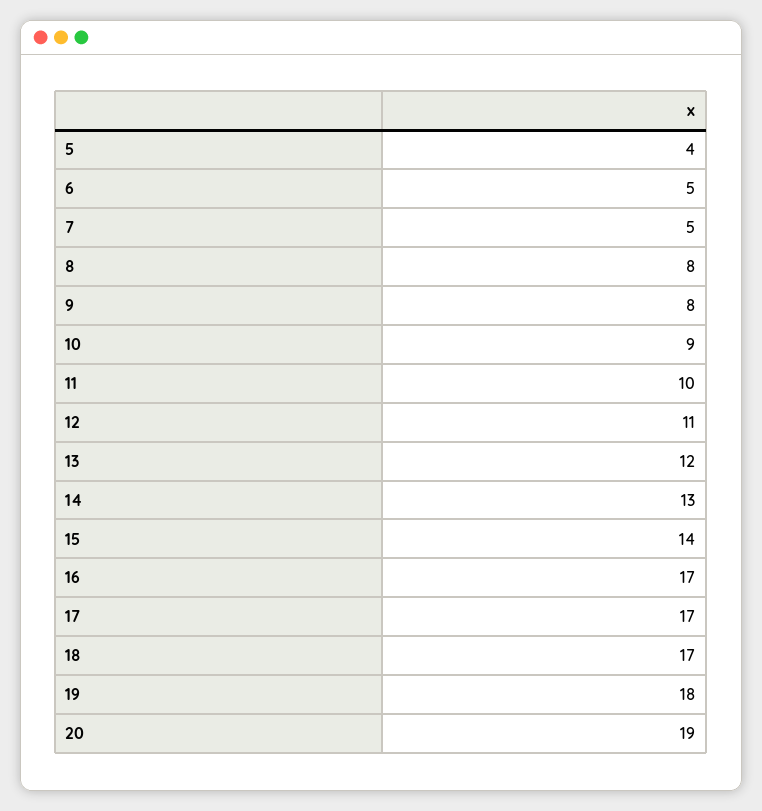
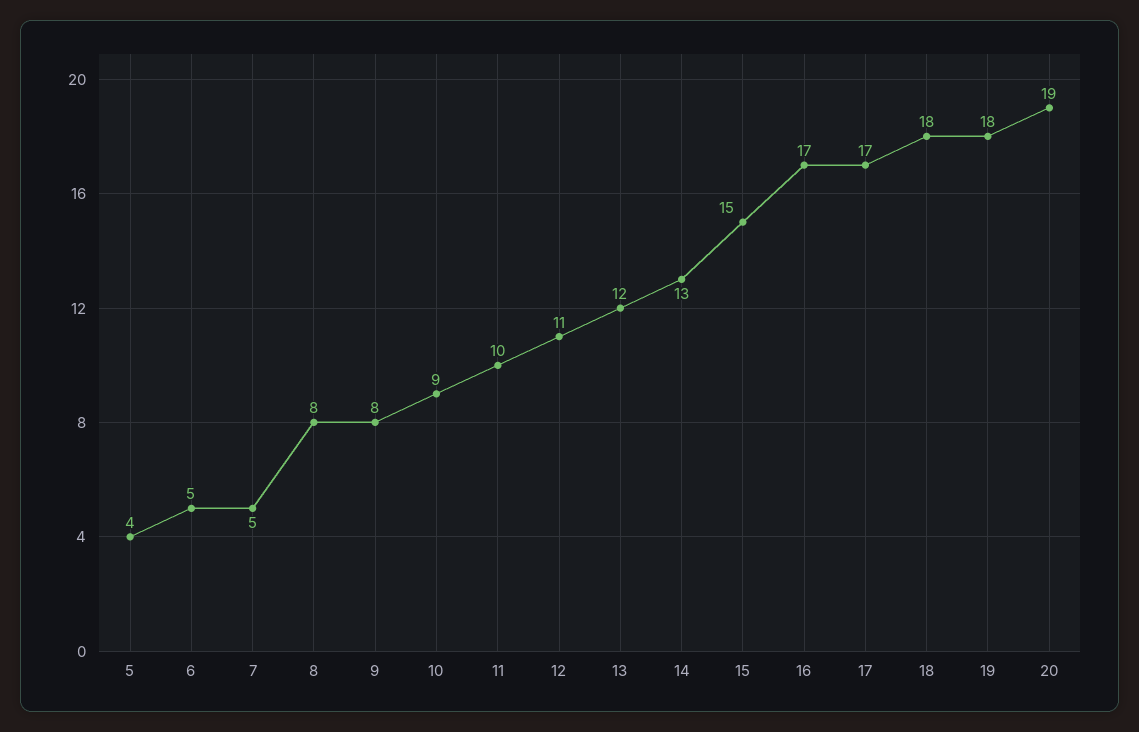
  {
    "5": 4,
    "6": 5,
    "7": 5,
    "8": 8,
    "9": 8,
    "10": 9,
    "11": 10,
    "12": 11,
    "13": 12,
    "14": 13,
-   "15": 14,
+   "15": 15,
    "16": 17,
    "17": 17,
-   "18": 17,
+   "18": 18,
    "19": 18,
    "20": 19
  }

